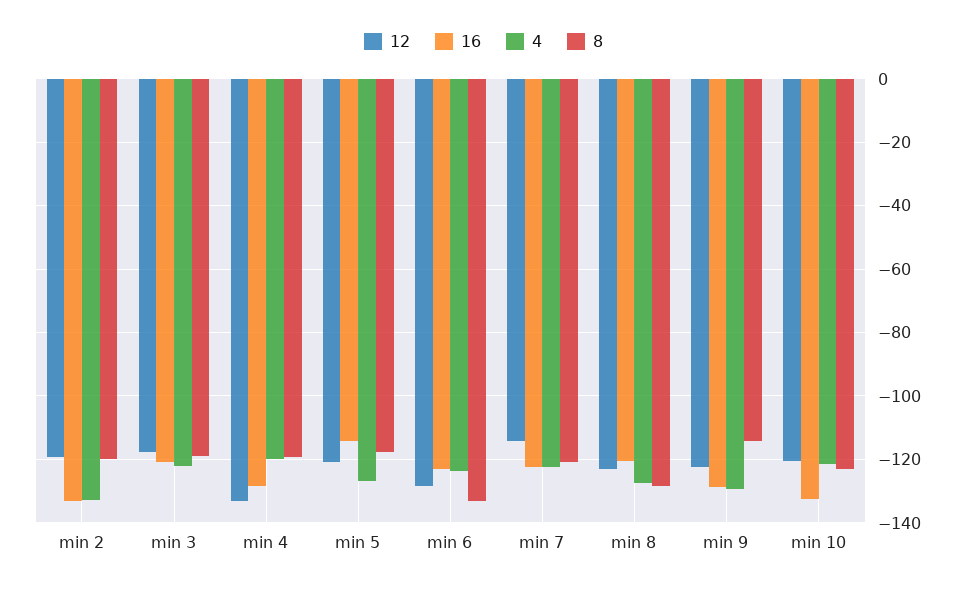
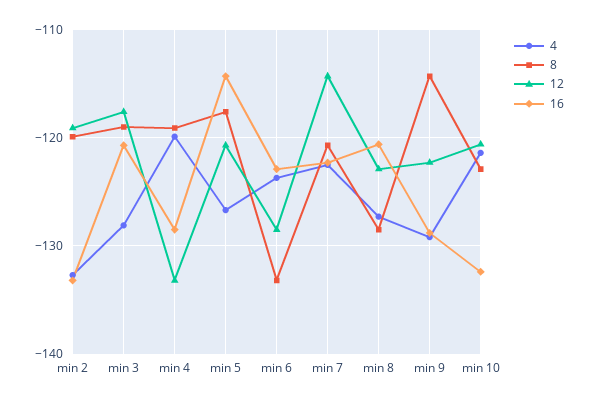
  {
    "12": {
      "min 2": -119,
      "min 3": -118,
      "min 4": -133,
      "min 5": -121,
      "min 6": -129,
      "min 7": -114,
      "min 8": -123,
      "min 9": -122,
      "min 10": -121
    },
    "16": {
      "min 2": -133,
      "min 3": -121,
      "min 4": -129,
      "min 5": -114,
      "min 6": -123,
      "min 7": -122,
      "min 8": -121,
      "min 9": -129,
      "min 10": -132
    },
    "4": {
      "min 2": -133,
-     "min 3": -122,
+     "min 3": -128,
      "min 4": -120,
      "min 5": -127,
      "min 6": -124,
      "min 7": -123,
      "min 8": -127,
      "min 9": -129,
      "min 10": -121
    },
    "8": {
      "min 2": -120,
      "min 3": -119,
      "min 4": -119,
      "min 5": -118,
      "min 6": -133,
      "min 7": -121,
      "min 8": -129,
      "min 9": -114,
      "min 10": -123
    }
  }

